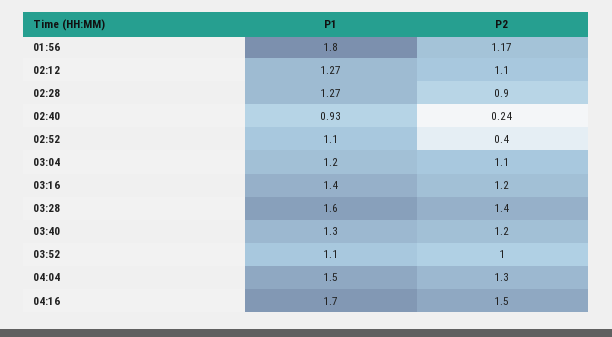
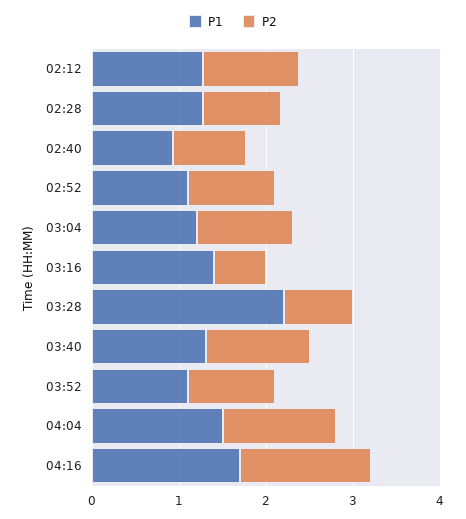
  {
    "P1": {
-     "01:56": 1.8,
      "02:12": 1.27,
      "02:28": 1.27,
      "02:40": 0.93,
      "02:52": 1.1,
      "03:04": 1.2,
      "03:16": 1.4,
-     "03:28": 1.6,
+     "03:28": 2.2,
      "03:40": 1.3,
      "03:52": 1.1,
      "04:04": 1.5,
      "04:16": 1.7
    },
    "P2": {
-     "01:56": 1.17,
      "02:12": 1.1,
      "02:28": 0.9,
-     "02:40": 0.24,
+     "02:40": 0.8,
-     "02:52": 0.4,
+     "02:52": 1,
      "03:04": 1.1,
-     "03:16": 1.2,
+     "03:16": 0.6,
-     "03:28": 1.4,
+     "03:28": 0.8,
      "03:40": 1.2,
      "03:52": 1,
      "04:04": 1.3,
      "04:16": 1.5
    }
  }

